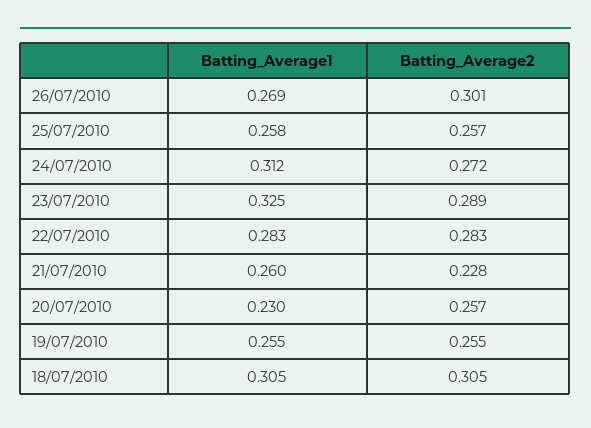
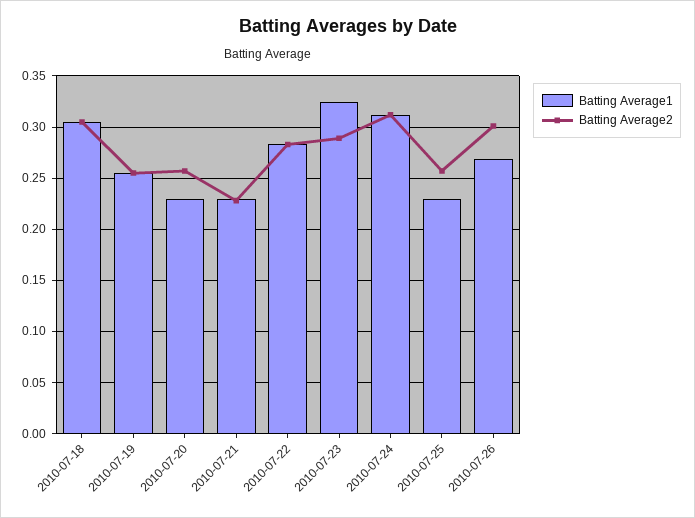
  {
    "Batting_Average1": {
      "26/07/2010": 0.269,
-     "25/07/2010": 0.258,
+     "25/07/2010": 0.23,
      "24/07/2010": 0.312,
      "23/07/2010": 0.325,
      "22/07/2010": 0.283,
-     "21/07/2010": 0.26,
+     "21/07/2010": 0.23,
      "20/07/2010": 0.23,
      "19/07/2010": 0.255,
      "18/07/2010": 0.305
    },
    "Batting_Average2": {
      "26/07/2010": 0.301,
      "25/07/2010": 0.257,
-     "24/07/2010": 0.272,
+     "24/07/2010": 0.31,
      "23/07/2010": 0.289,
      "22/07/2010": 0.283,
      "21/07/2010": 0.228,
      "20/07/2010": 0.257,
      "19/07/2010": 0.255,
      "18/07/2010": 0.305
    }
  }

